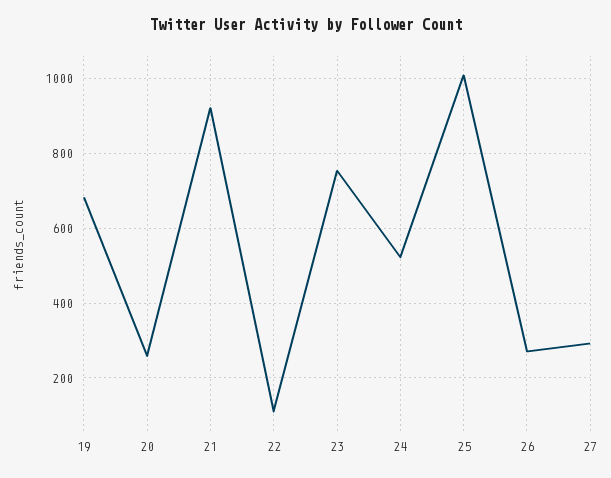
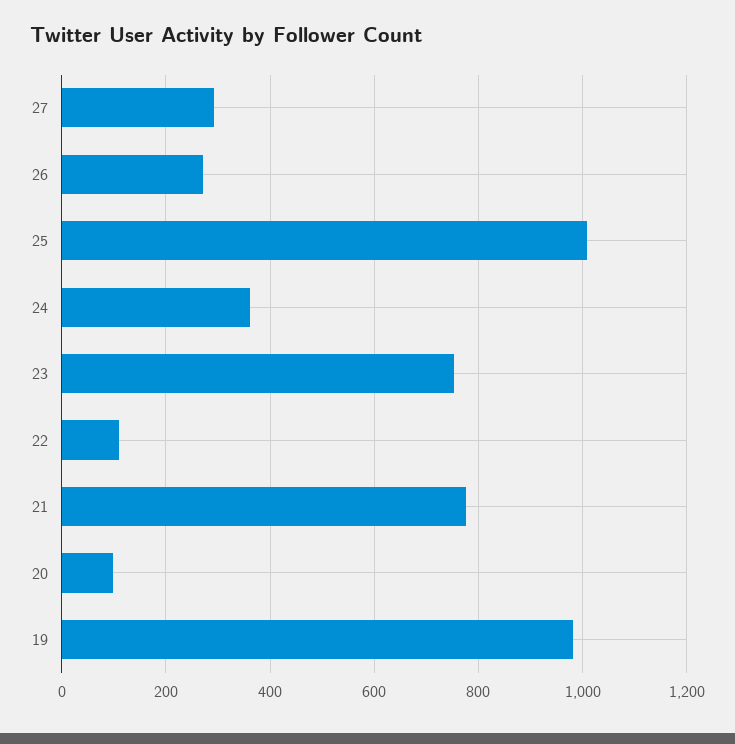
  {
-   "19": 680,
+   "19": 980,
-   "20": 260,
+   "20": 100,
-   "21": 920,
+   "21": 780,
    "22": 120,
    "23": 760,
-   "24": 520,
+   "24": 360,
    "25": 1000,
    "26": 280,
    "27": 300
  }

